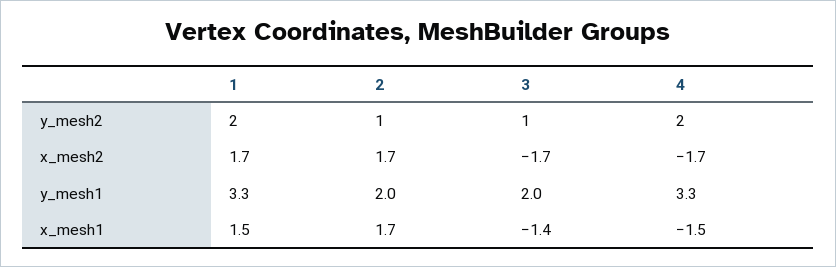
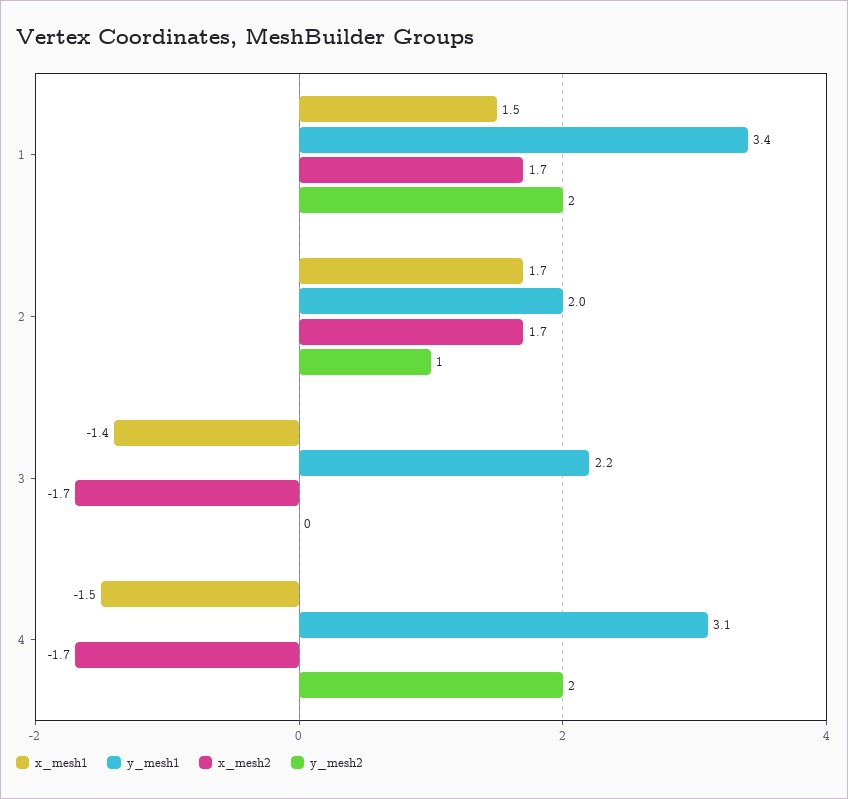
  {
    "y_mesh2": {
      "1": 2,
      "2": 1,
-     "3": 1,
+     "3": 0,
      "4": 2
    },
    "x_mesh2": {
      "1": 1.7,
      "2": 1.7,
      "3": -1.7,
      "4": -1.7
    },
    "y_mesh1": {
-     "1": 3.3,
+     "1": 3.4,
      "2": 2,
-     "3": 2,
+     "3": 2.2,
-     "4": 3.3
+     "4": 3.1
    },
    "x_mesh1": {
      "1": 1.5,
      "2": 1.7,
      "3": -1.4,
      "4": -1.5
    }
  }

